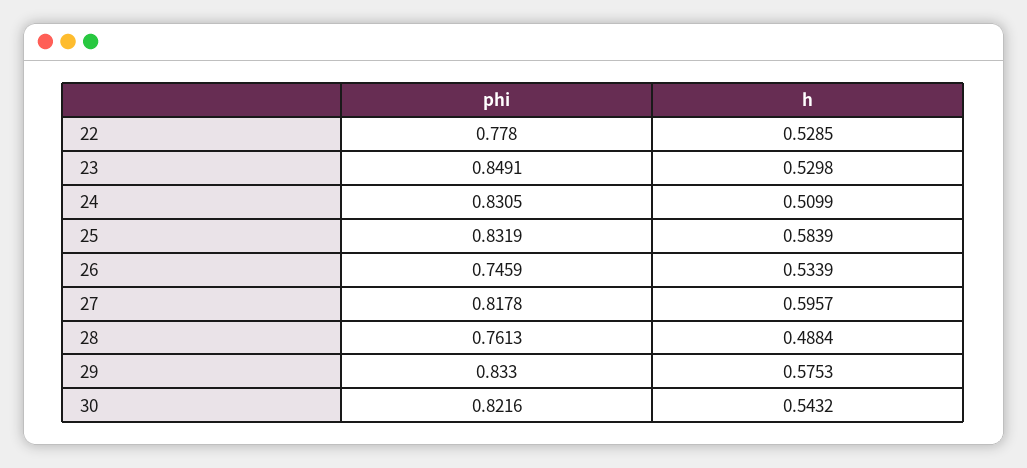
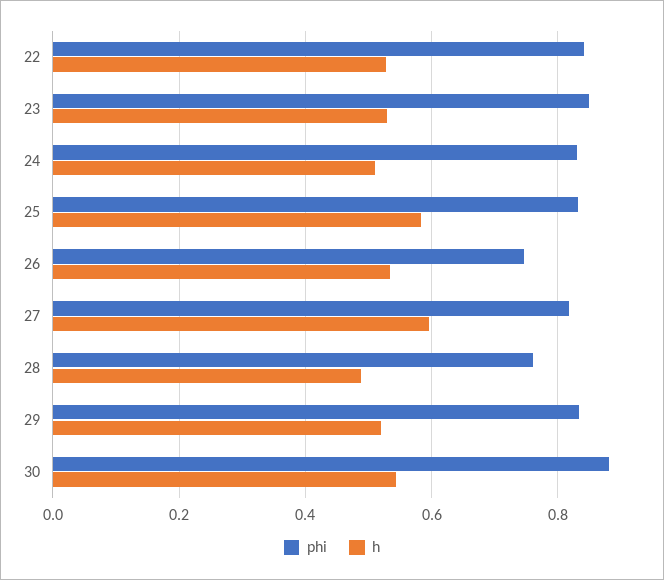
  {
    "phi": {
-     "22": 0.778,
+     "22": 0.84,
      "23": 0.8491,
      "24": 0.8305,
      "25": 0.8319,
      "26": 0.7459,
      "27": 0.8178,
      "28": 0.7613,
      "29": 0.833,
-     "30": 0.8216
+     "30": 0.88
    },
    "h": {
      "22": 0.5285,
      "23": 0.5298,
      "24": 0.5099,
      "25": 0.5839,
      "26": 0.5339,
      "27": 0.5957,
      "28": 0.4884,
-     "29": 0.5753,
+     "29": 0.52,
      "30": 0.5432
    }
  }

